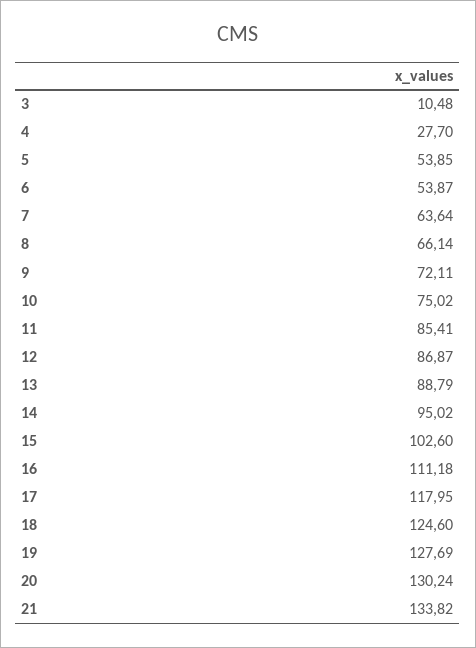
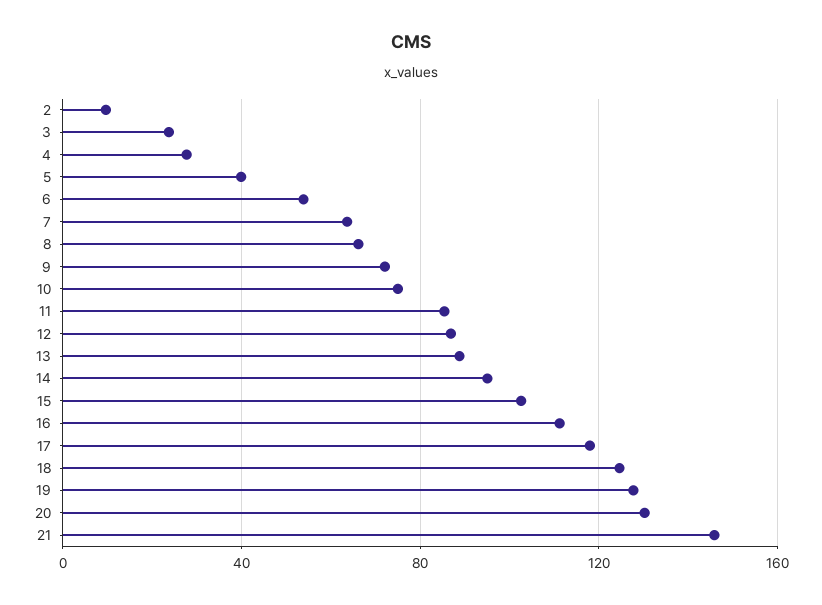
  {
-   "3": 10.48,
+   "3": 25,
    "4": 27.7,
-   "5": 53.85,
+   "5": 40,
    "6": 53.87,
    "7": 63.64,
    "8": 66.14,
    "9": 72.11,
    "10": 75.02,
    "11": 85.41,
    "12": 86.87,
    "13": 88.79,
    "14": 95.02,
    "15": 102.6,
    "16": 111.18,
    "17": 117.95,
    "18": 124.6,
    "19": 127.69,
    "20": 130.24,
-   "21": 133.82
+   "21": 145,
+   "2": 10
  }

